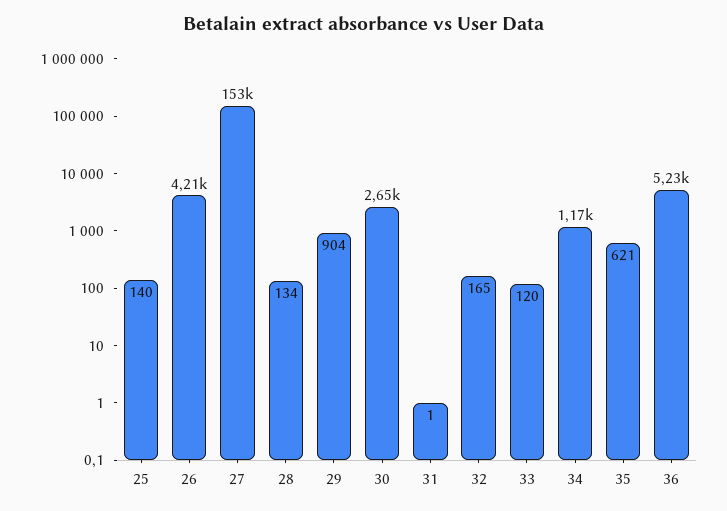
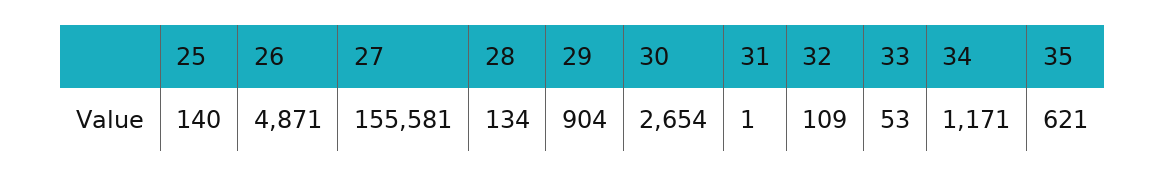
  {
    "25": 140,
-   "26": 4210,
+   "26": 4871,
-   "27": 153000,
+   "27": 155581,
    "28": 134,
    "29": 904,
    "30": 2654,
    "31": 1,
-   "32": 165,
+   "32": 109,
-   "33": 120,
+   "33": 53,
    "34": 1171,
-   "35": 621,
+   "35": 621
-   "36": 5230
  }

